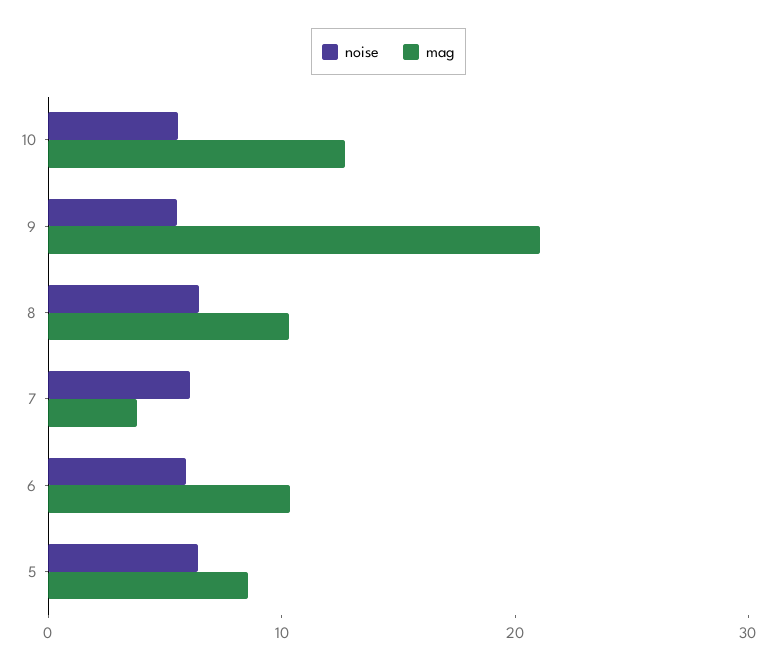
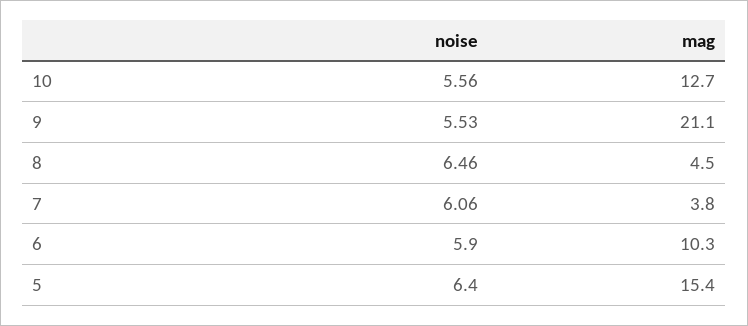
  {
    "noise": {
      "10": 5.56,
      "9": 5.53,
      "8": 6.46,
      "7": 6.06,
      "6": 5.9,
      "5": 6.4
    },
    "mag": {
      "10": 12.7,
      "9": 21.1,
-     "8": 10,
+     "8": 4.5,
      "7": 3.8,
      "6": 10.3,
-     "5": 8
+     "5": 15.4
    }
  }

